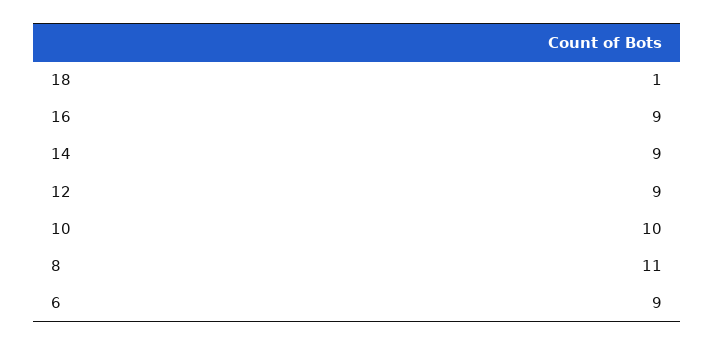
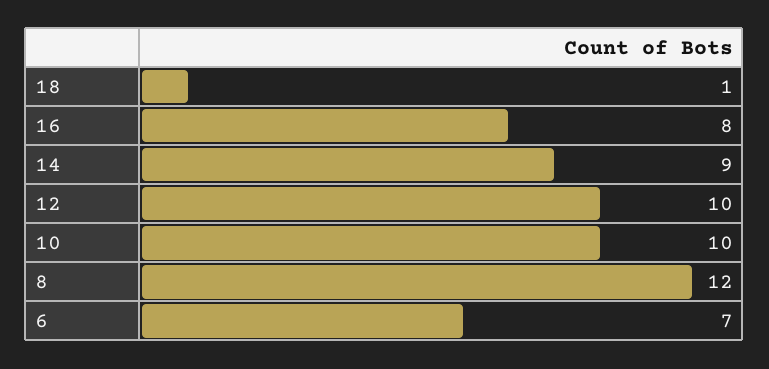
  {
    "18": 1,
-   "16": 9,
+   "16": 8,
    "14": 9,
-   "12": 9,
+   "12": 10,
    "10": 10,
-   "8": 11,
+   "8": 12,
-   "6": 9
+   "6": 7
  }

